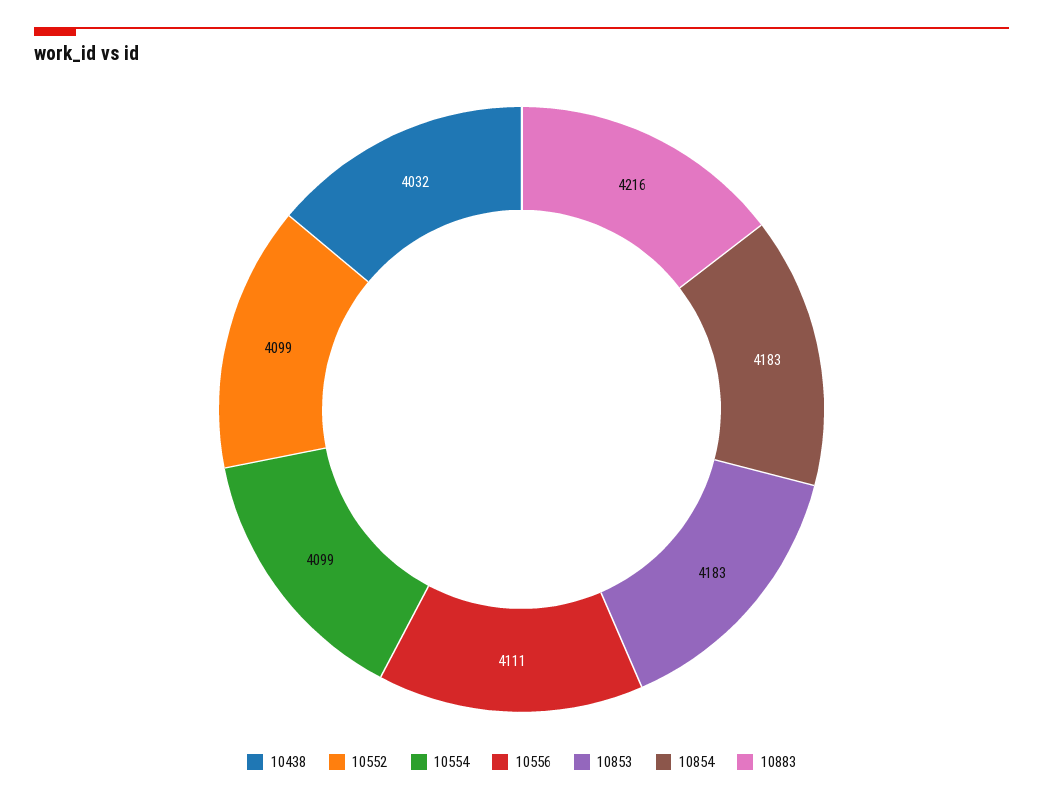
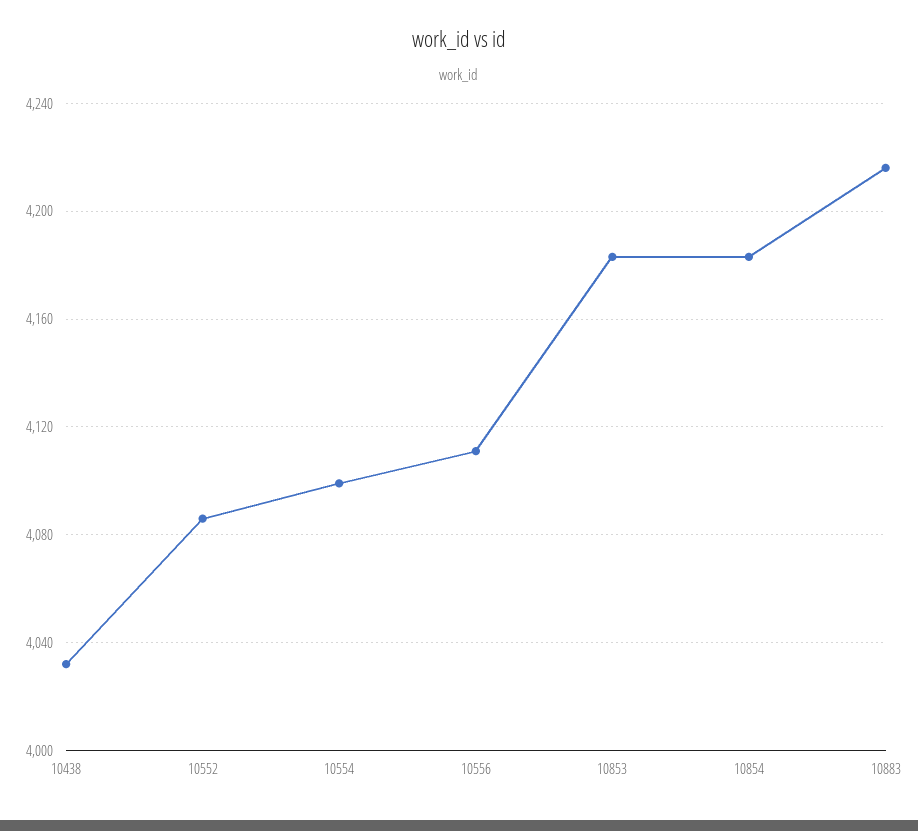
  {
    "10438": 4032,
-   "10552": 4099,
+   "10552": 4085,
    "10554": 4099,
    "10556": 4111,
    "10853": 4183,
    "10854": 4183,
    "10883": 4216
  }

